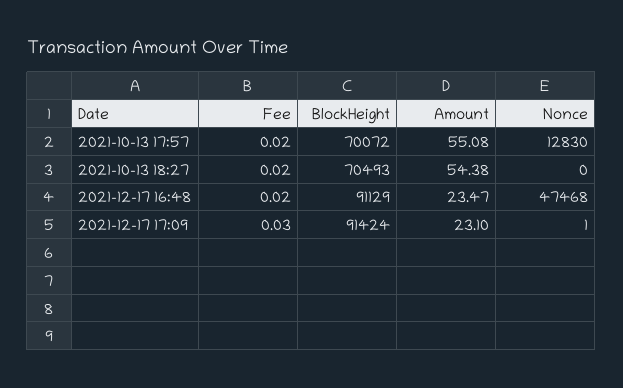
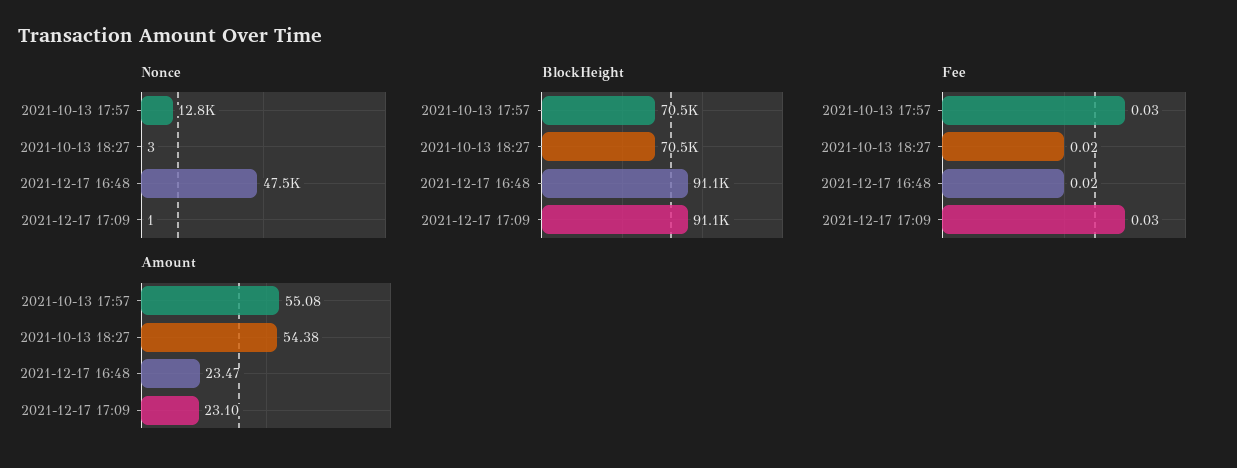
  {
    "Fee": {
-     "2021-10-13 17:57": 0.02,
+     "2021-10-13 17:57": 0.03,
      "2021-10-13 18:27": 0.02,
      "2021-12-17 16:48": 0.02,
      "2021-12-17 17:09": 0.03
    },
    "BlockHeight": {
-     "2021-10-13 17:57": 70072,
+     "2021-10-13 17:57": 70500,
      "2021-10-13 18:27": 70493,
      "2021-12-17 16:48": 91129,
-     "2021-12-17 17:09": 91424
+     "2021-12-17 17:09": 91100
    },
    "Amount": {
      "2021-10-13 17:57": 55.08,
      "2021-10-13 18:27": 54.38,
      "2021-12-17 16:48": 23.47,
      "2021-12-17 17:09": 23.1
    },
    "Nonce": {
      "2021-10-13 17:57": 12830,
-     "2021-10-13 18:27": 0,
+     "2021-10-13 18:27": 3,
      "2021-12-17 16:48": 47468,
      "2021-12-17 17:09": 1
    }
  }

